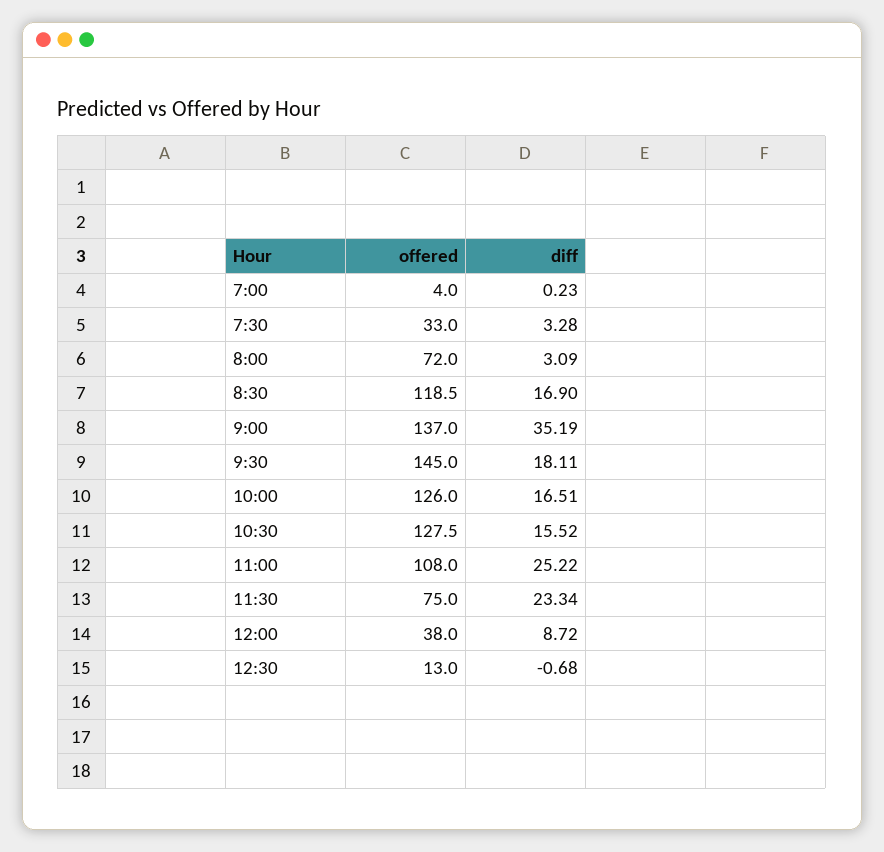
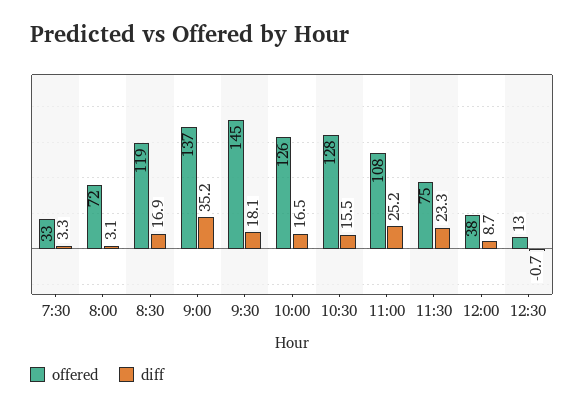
  {
    "offered": {
-     "7:00": 4,
      "7:30": 33,
      "8:00": 72,
      "8:30": 118.5,
      "9:00": 137,
      "9:30": 145,
      "10:00": 126,
      "10:30": 127.5,
      "11:00": 108,
      "11:30": 75,
      "12:00": 38,
      "12:30": 13
    },
    "diff": {
-     "7:00": 0.23,
      "7:30": 3.28,
      "8:00": 3.09,
      "8:30": 16.9,
      "9:00": 35.19,
      "9:30": 18.11,
      "10:00": 16.51,
      "10:30": 15.52,
      "11:00": 25.22,
      "11:30": 23.34,
      "12:00": 8.72,
      "12:30": -0.68
    }
  }

